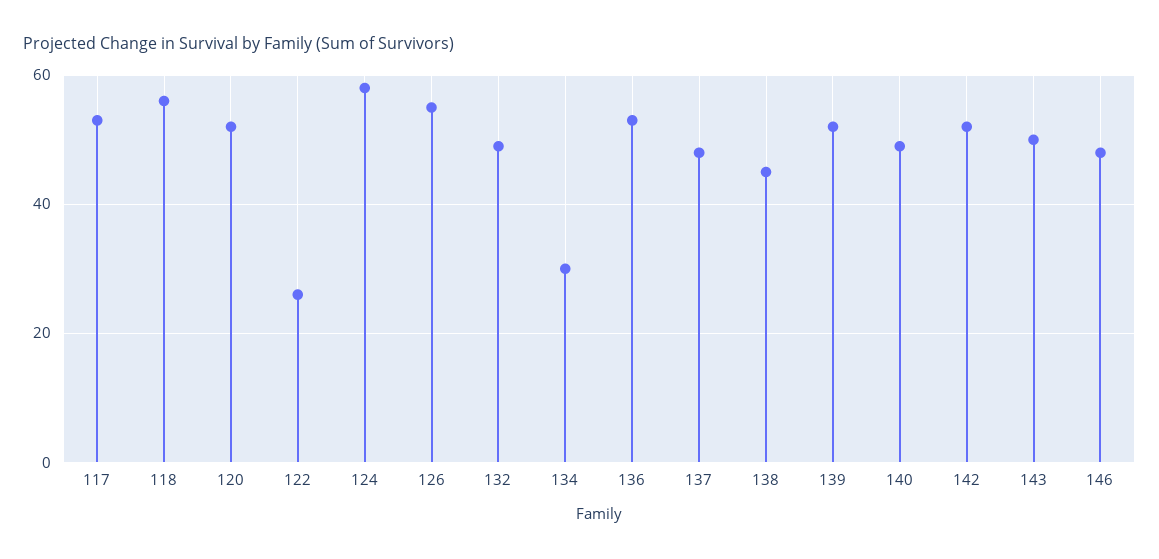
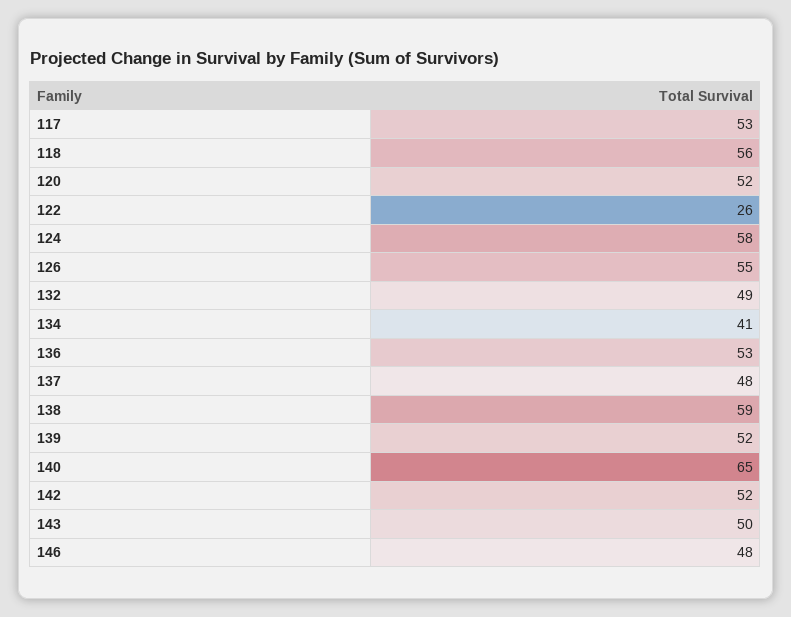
  {
    "117": 53,
    "118": 56,
    "120": 52,
    "122": 26,
    "124": 58,
    "126": 55,
    "132": 49,
-   "134": 30,
+   "134": 41,
    "136": 53,
    "137": 48,
-   "138": 45,
+   "138": 59,
    "139": 52,
-   "140": 50,
+   "140": 65,
    "142": 52,
    "143": 50,
    "146": 48
  }

